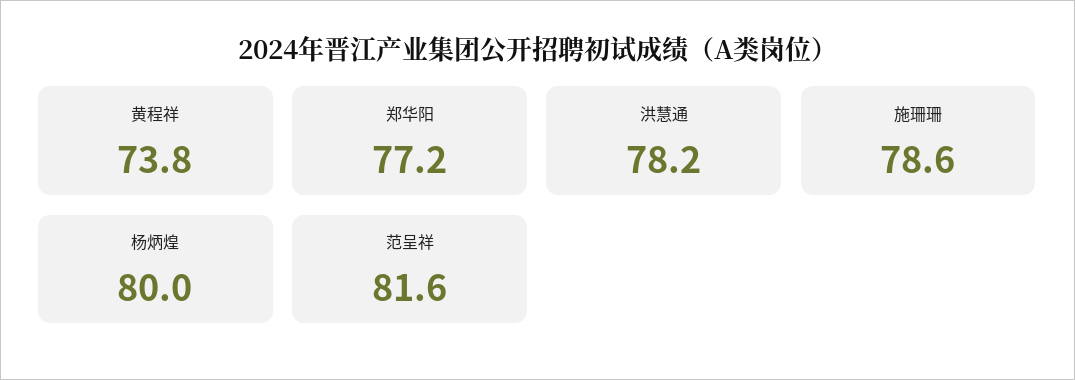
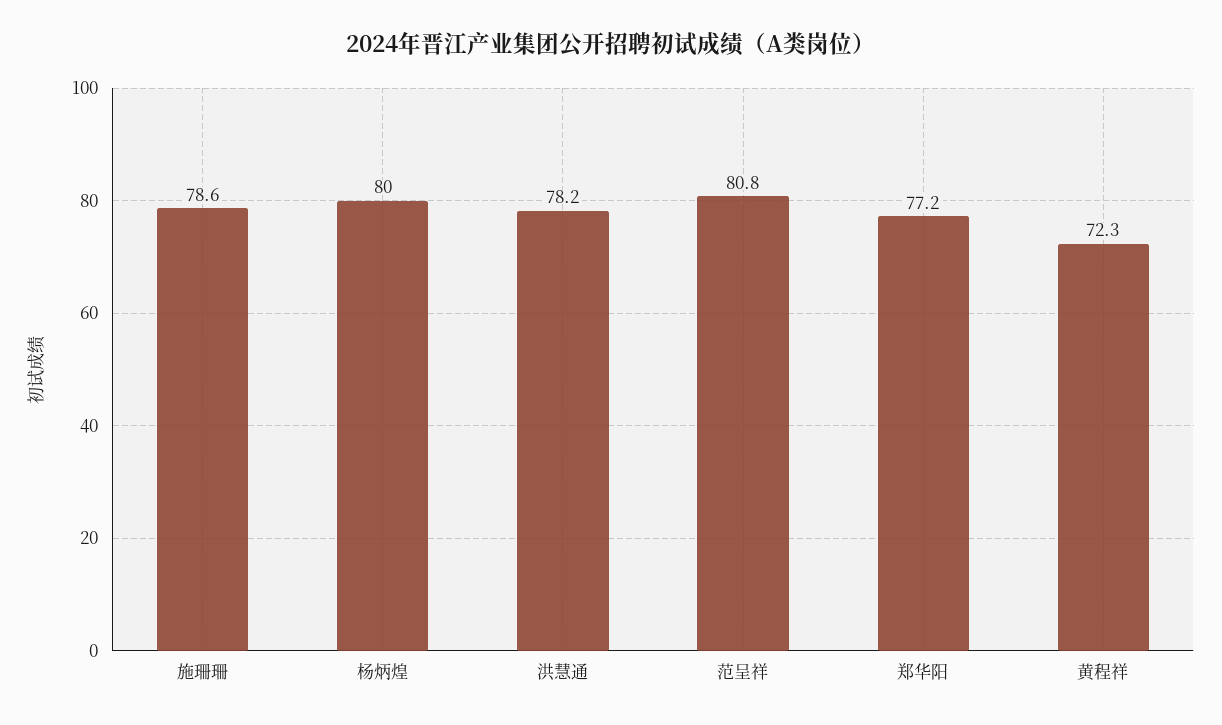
  {
-   "黄程祥": 73.8,
+   "黄程祥": 72.3,
    "郑华阳": 77.2,
    "洪慧通": 78.2,
    "施珊珊": 78.6,
    "杨炳煌": 80,
-   "范呈祥": 81.6
+   "范呈祥": 80.8
  }

